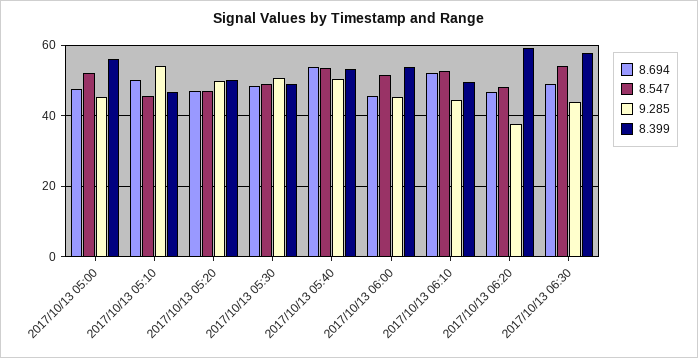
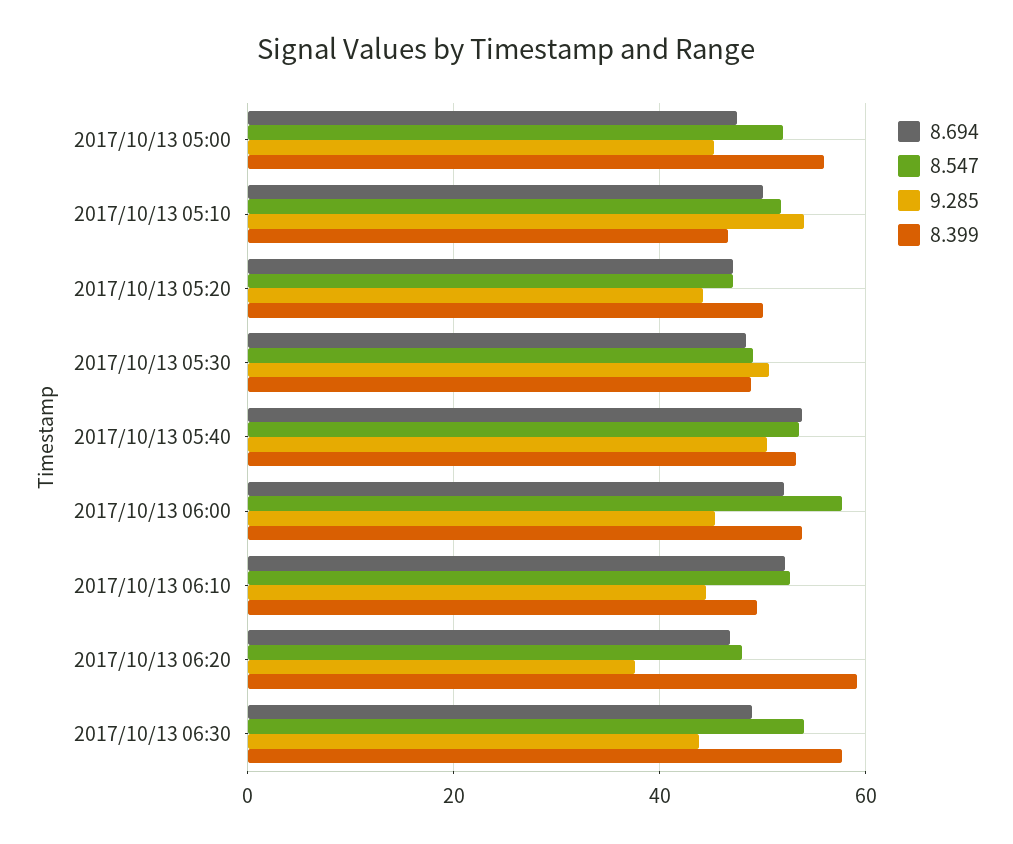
  {
    "8.694": {
      "2017/10/13 05:00": 48,
      "2017/10/13 05:10": 50,
      "2017/10/13 05:20": 48,
      "2017/10/13 05:30": 48,
      "2017/10/13 05:40": 54,
-     "2017/10/13 06:00": 46,
+     "2017/10/13 06:00": 52,
      "2017/10/13 06:10": 52,
      "2017/10/13 06:20": 46,
      "2017/10/13 06:30": 50
    },
    "8.547": {
      "2017/10/13 05:00": 52,
-     "2017/10/13 05:10": 46,
+     "2017/10/13 05:10": 52,
      "2017/10/13 05:20": 48,
      "2017/10/13 05:30": 50,
      "2017/10/13 05:40": 54,
-     "2017/10/13 06:00": 52,
+     "2017/10/13 06:00": 58,
      "2017/10/13 06:10": 52,
      "2017/10/13 06:20": 48,
      "2017/10/13 06:30": 54
    },
    "9.285": {
      "2017/10/13 05:00": 46,
      "2017/10/13 05:10": 54,
-     "2017/10/13 05:20": 50,
+     "2017/10/13 05:20": 44,
      "2017/10/13 05:30": 50,
      "2017/10/13 05:40": 50,
      "2017/10/13 06:00": 46,
      "2017/10/13 06:10": 44,
      "2017/10/13 06:20": 38,
      "2017/10/13 06:30": 44
    },
    "8.399": {
      "2017/10/13 05:00": 56,
      "2017/10/13 05:10": 46,
      "2017/10/13 05:20": 50,
      "2017/10/13 05:30": 48,
      "2017/10/13 05:40": 54,
      "2017/10/13 06:00": 54,
      "2017/10/13 06:10": 50,
      "2017/10/13 06:20": 60,
      "2017/10/13 06:30": 58
    }
  }

